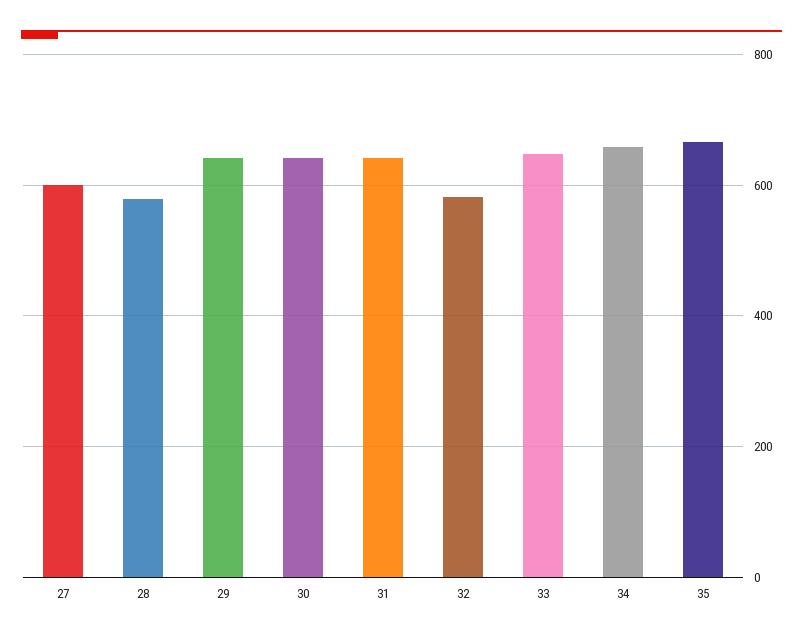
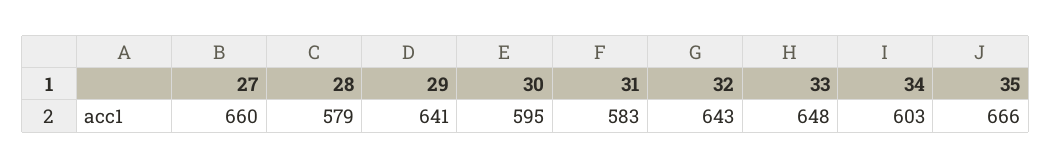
  {
-   "27": 600,
+   "27": 660,
    "28": 579,
    "29": 641,
-   "30": 640,
+   "30": 595,
-   "31": 640,
+   "31": 583,
-   "32": 580,
+   "32": 643,
    "33": 648,
-   "34": 660,
+   "34": 603,
    "35": 666
  }

